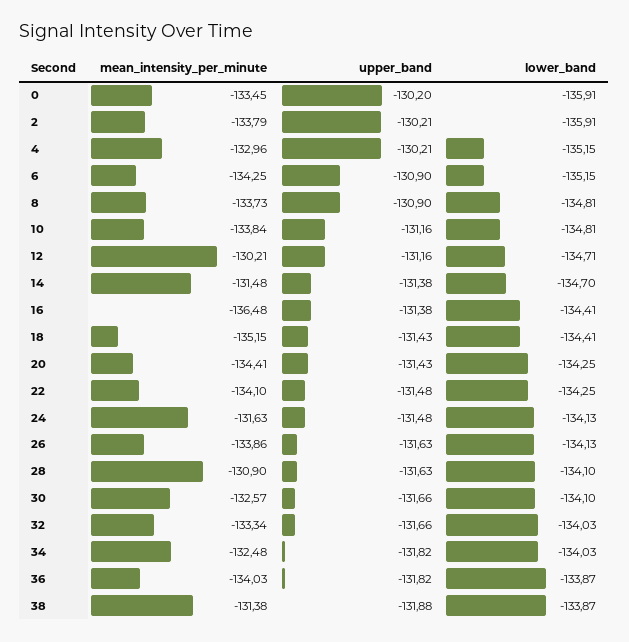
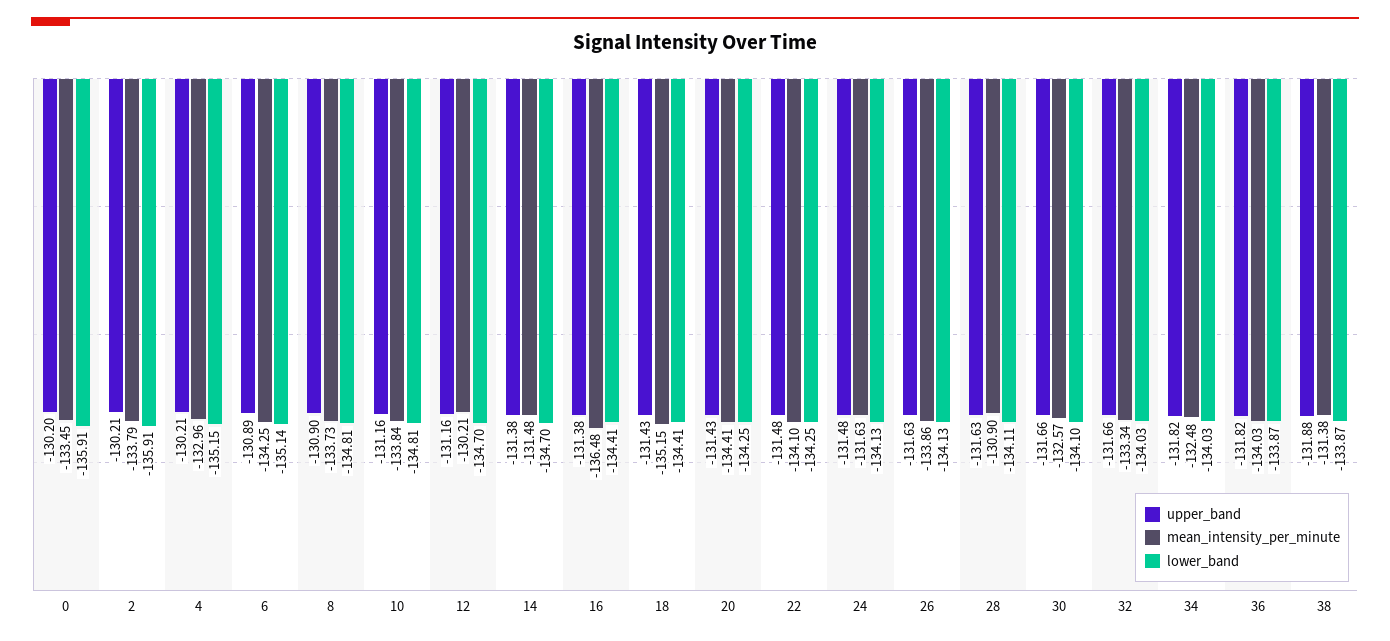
  {
    "mean_intensity_per_minute": {
      "0": -133.45,
      "2": -133.79,
      "4": -132.96,
      "6": -134.25,
      "8": -133.73,
      "10": -133.84,
      "12": -130.21,
      "14": -131.48,
      "16": -136.48,
      "18": -135.15,
      "20": -134.41,
      "22": -134.1,
      "24": -131.63,
      "26": -133.86,
      "28": -130.9,
      "30": -132.57,
      "32": -133.34,
      "34": -132.48,
      "36": -134.03,
      "38": -131.38
    },
    "upper_band": {
      "0": -130.2,
      "2": -130.21,
      "4": -130.21,
-     "6": -130.9,
+     "6": -130.89,
      "8": -130.9,
      "10": -131.16,
      "12": -131.16,
      "14": -131.38,
      "16": -131.38,
      "18": -131.43,
      "20": -131.43,
      "22": -131.48,
      "24": -131.48,
      "26": -131.63,
      "28": -131.63,
      "30": -131.66,
      "32": -131.66,
      "34": -131.82,
      "36": -131.82,
      "38": -131.88
    },
    "lower_band": {
      "0": -135.91,
      "2": -135.91,
      "4": -135.15,
-     "6": -135.15,
+     "6": -135.14,
      "8": -134.81,
      "10": -134.81,
-     "12": -134.71,
+     "12": -134.7,
      "14": -134.7,
      "16": -134.41,
      "18": -134.41,
      "20": -134.25,
      "22": -134.25,
      "24": -134.13,
      "26": -134.13,
-     "28": -134.1,
+     "28": -134.11,
      "30": -134.1,
      "32": -134.03,
      "34": -134.03,
      "36": -133.87,
      "38": -133.87
    }
  }

